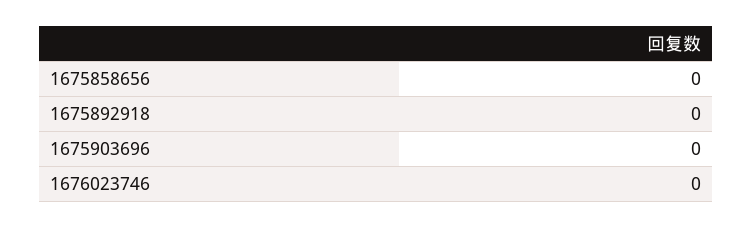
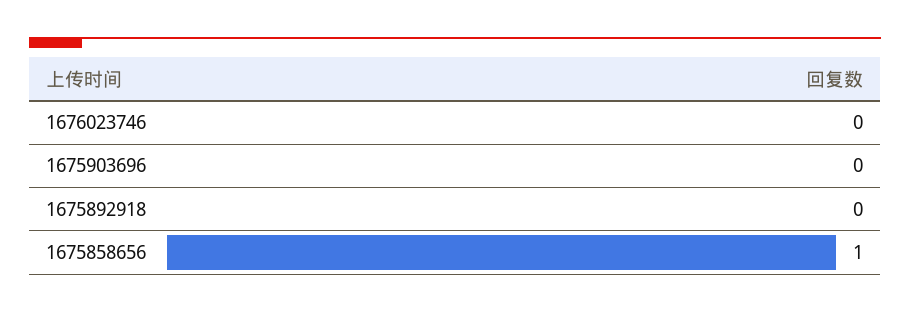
  {
-   "1675858656": 0,
+   "1675858656": 1,
    "1675892918": 0,
    "1675903696": 0,
    "1676023746": 0
  }

